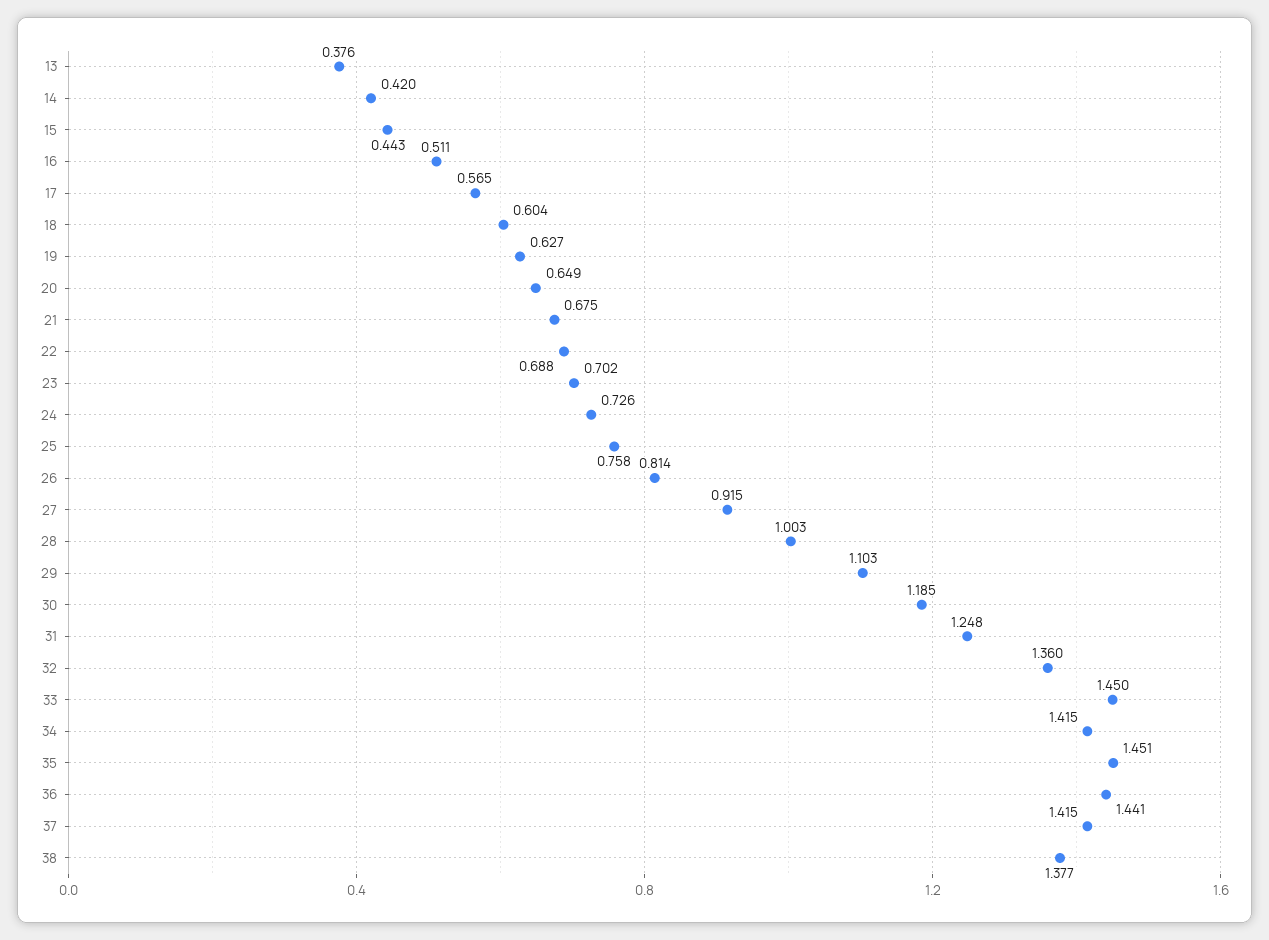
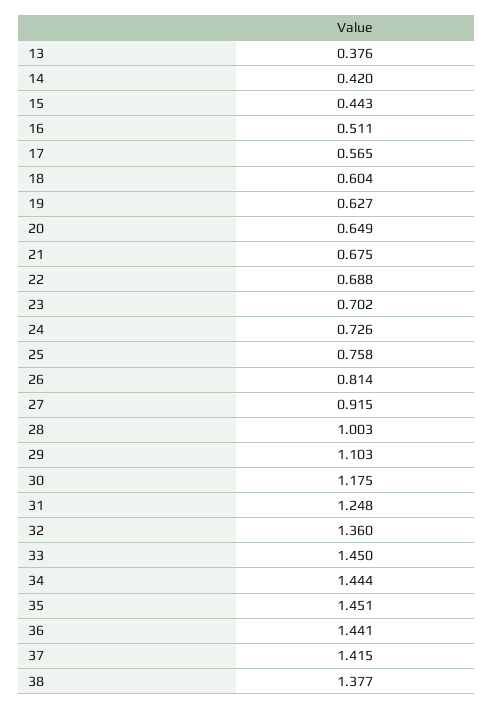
  {
    "13": 0.376,
    "14": 0.42,
    "15": 0.443,
    "16": 0.511,
    "17": 0.565,
    "18": 0.604,
    "19": 0.627,
    "20": 0.649,
    "21": 0.675,
    "22": 0.688,
    "23": 0.702,
    "24": 0.726,
    "25": 0.758,
    "26": 0.814,
    "27": 0.915,
    "28": 1.003,
    "29": 1.103,
-   "30": 1.185,
+   "30": 1.175,
    "31": 1.248,
    "32": 1.36,
    "33": 1.45,
-   "34": 1.415,
+   "34": 1.444,
    "35": 1.451,
    "36": 1.441,
    "37": 1.415,
    "38": 1.377
  }

